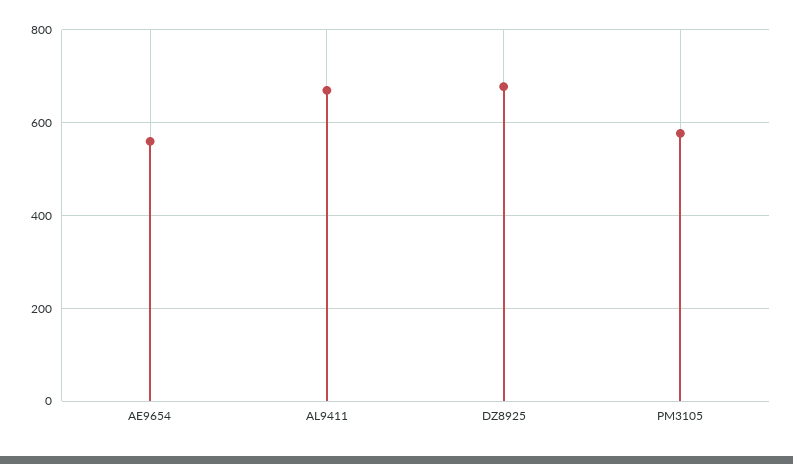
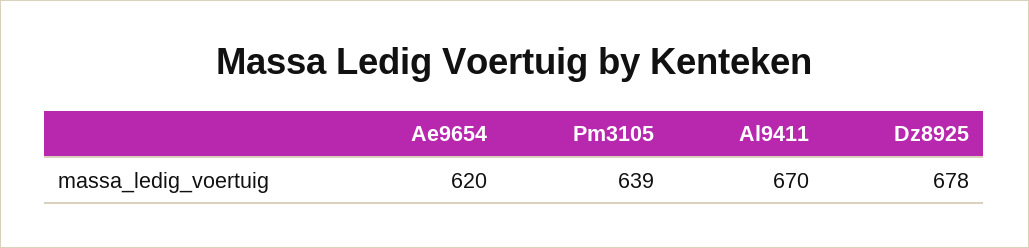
  {
-   "AE9654": 560,
+   "AE9654": 620,
    "AL9411": 670,
    "DZ8925": 678,
-   "PM3105": 580
+   "PM3105": 639
  }

